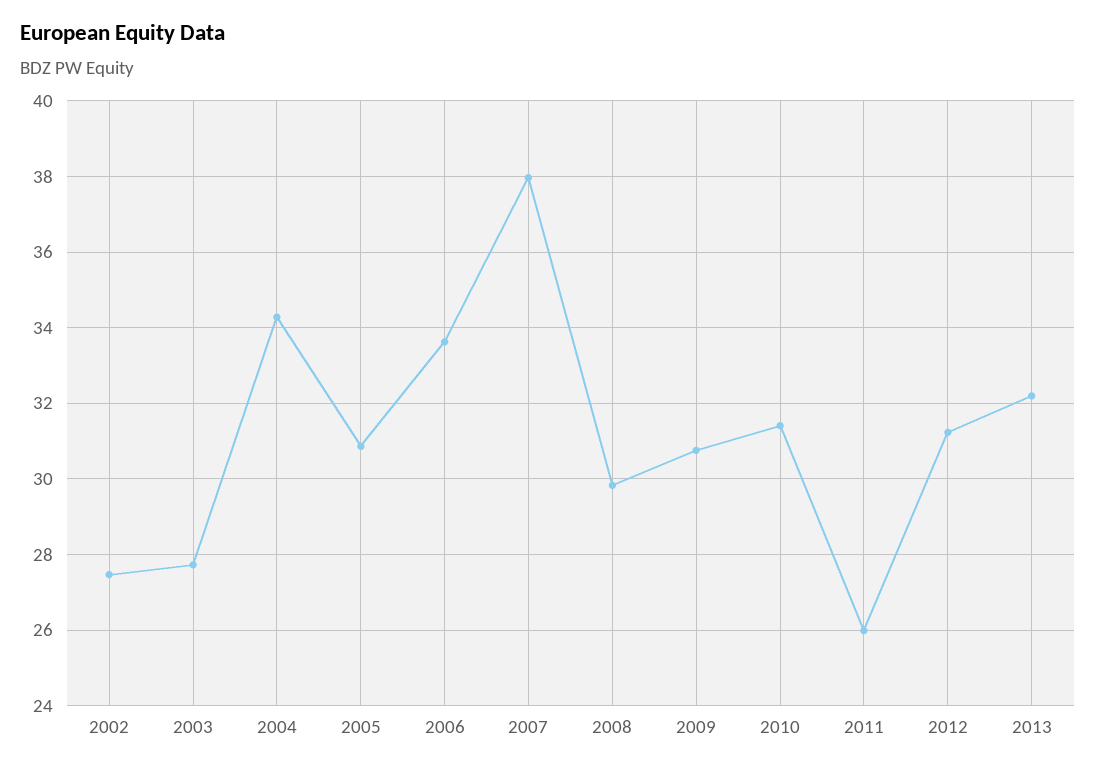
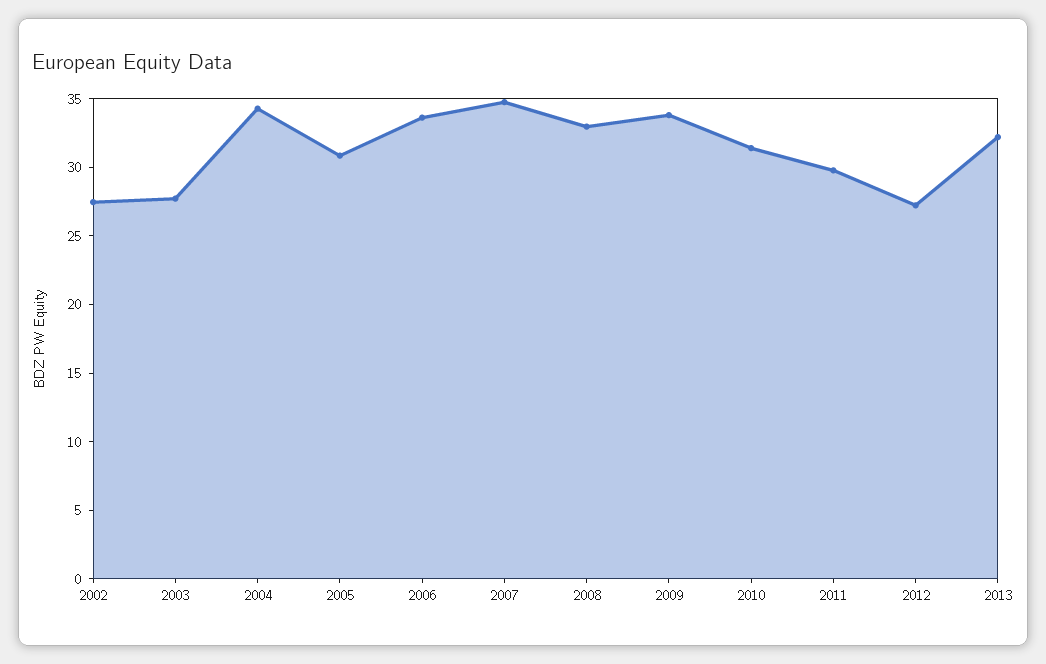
  {
    "2002": 27.4,
    "2003": 27.8,
    "2004": 34.2,
    "2005": 30.8,
    "2006": 33.6,
-   "2007": 38,
+   "2007": 35,
-   "2008": 29.8,
+   "2008": 33,
-   "2009": 30.8,
+   "2009": 34,
    "2010": 31.4,
-   "2011": 26,
+   "2011": 30,
-   "2012": 31.2,
+   "2012": 27,
    "2013": 32.2
  }

